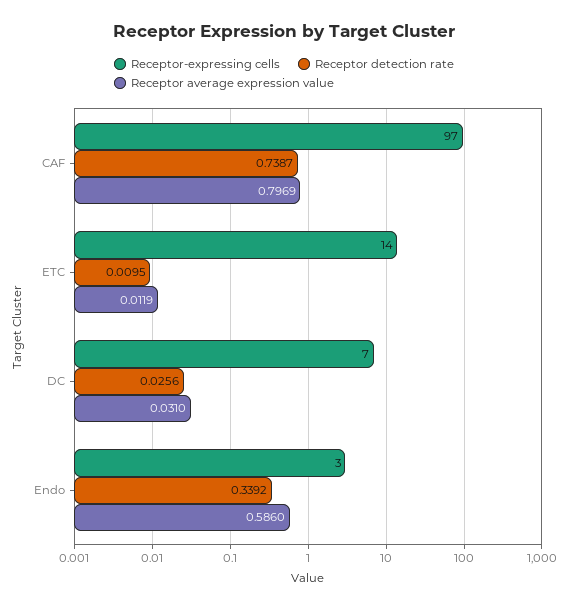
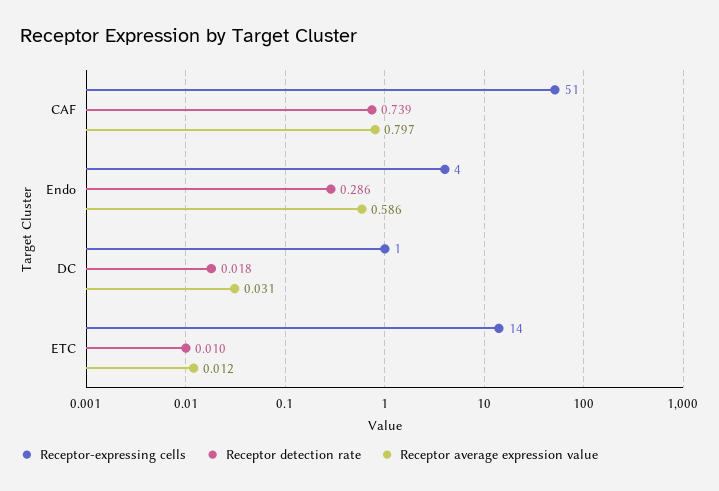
  {
    "Receptor-expressing cells": {
-     "CAF": 97,
+     "CAF": 51,
      "ETC": 14,
-     "DC": 7,
+     "DC": 1,
-     "Endo": 3
+     "Endo": 4
    },
    "Receptor detection rate": {
      "CAF": 0.7387,
      "ETC": 0.0095,
-     "DC": 0.0256,
+     "DC": 0.018,
-     "Endo": 0.3392
+     "Endo": 0.286
    },
    "Receptor average expression value": {
      "CAF": 0.7969,
      "ETC": 0.0119,
      "DC": 0.031,
      "Endo": 0.586
    }
  }

